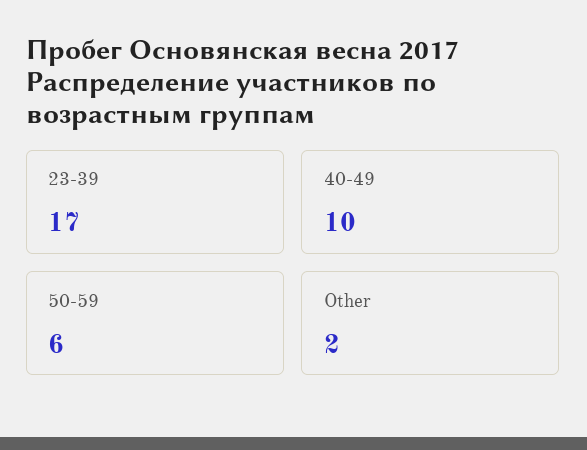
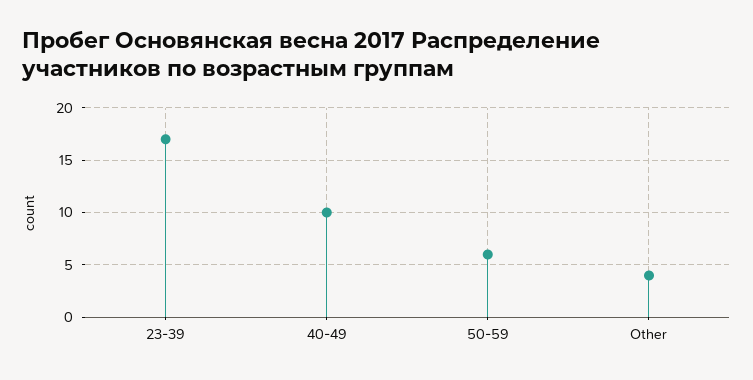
  {
    "23-39": 17,
    "40-49": 10,
    "50-59": 6,
-   "Other": 2
+   "Other": 4
  }

